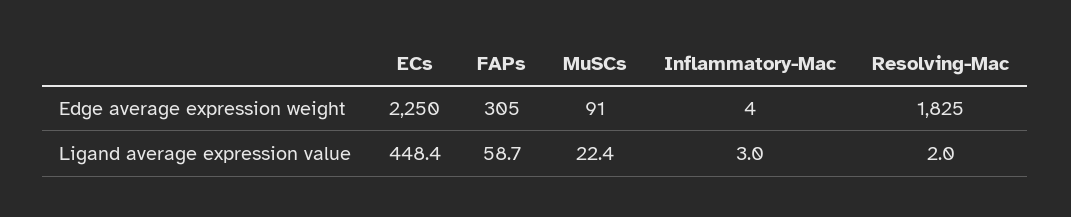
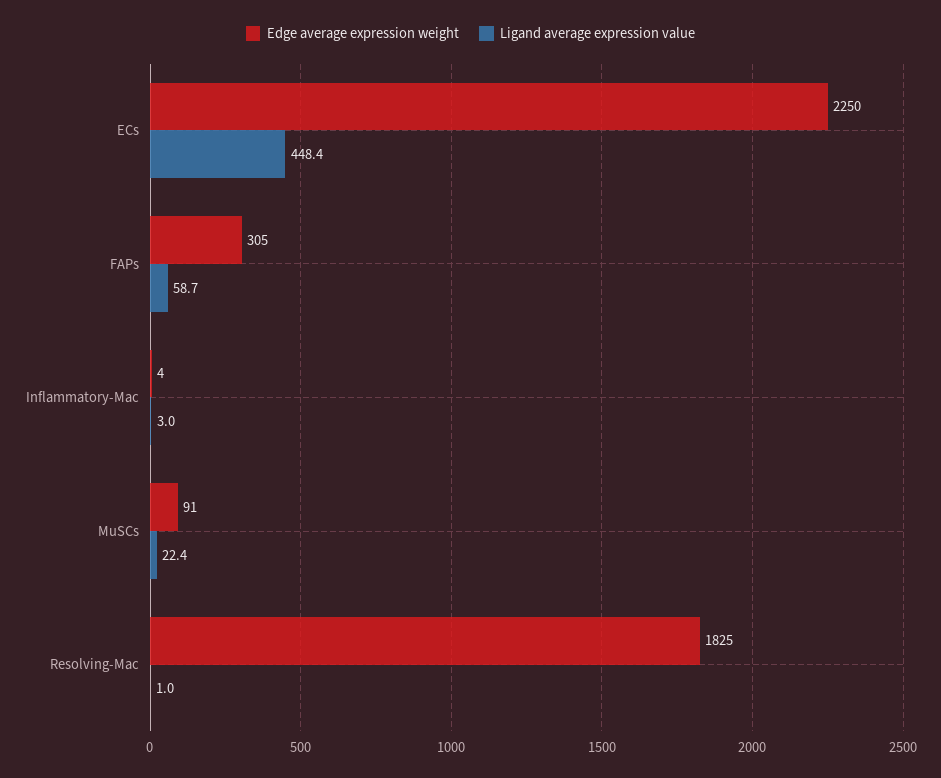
  {
    "Edge average expression weight": {
      "ECs": 2250,
      "FAPs": 305,
      "MuSCs": 91,
      "Inflammatory-Mac": 4,
      "Resolving-Mac": 1825
    },
    "Ligand average expression value": {
      "ECs": 448.4,
      "FAPs": 58.7,
      "MuSCs": 22.4,
      "Inflammatory-Mac": 3,
-     "Resolving-Mac": 2
+     "Resolving-Mac": 1
    }
  }

